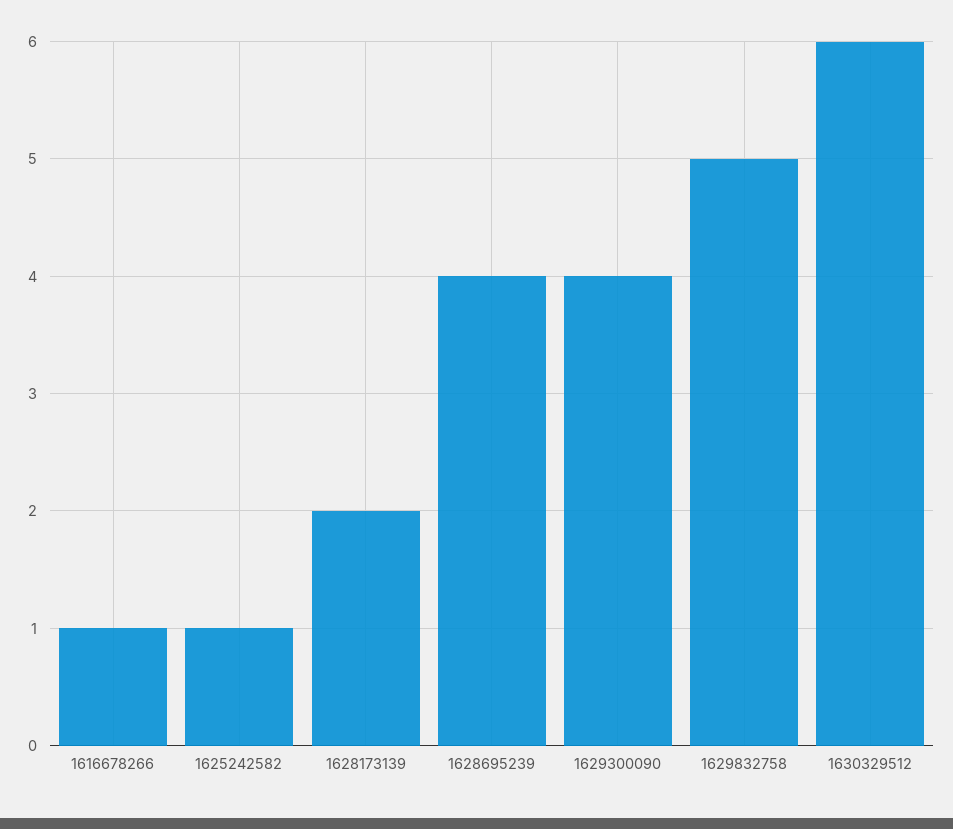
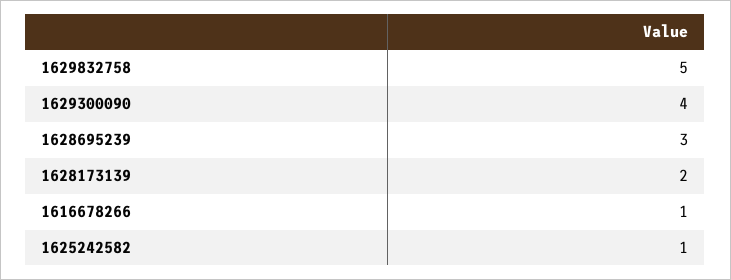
  {
    "1616678266": 1,
    "1625242582": 1,
    "1628173139": 2,
-   "1628695239": 4,
+   "1628695239": 3,
    "1629300090": 4,
-   "1629832758": 5,
+   "1629832758": 5
-   "1630329512": 6
  }

